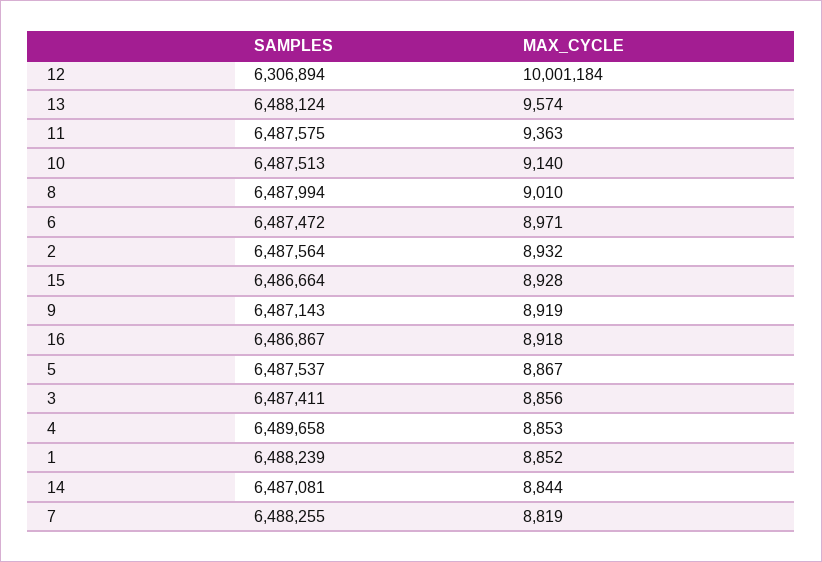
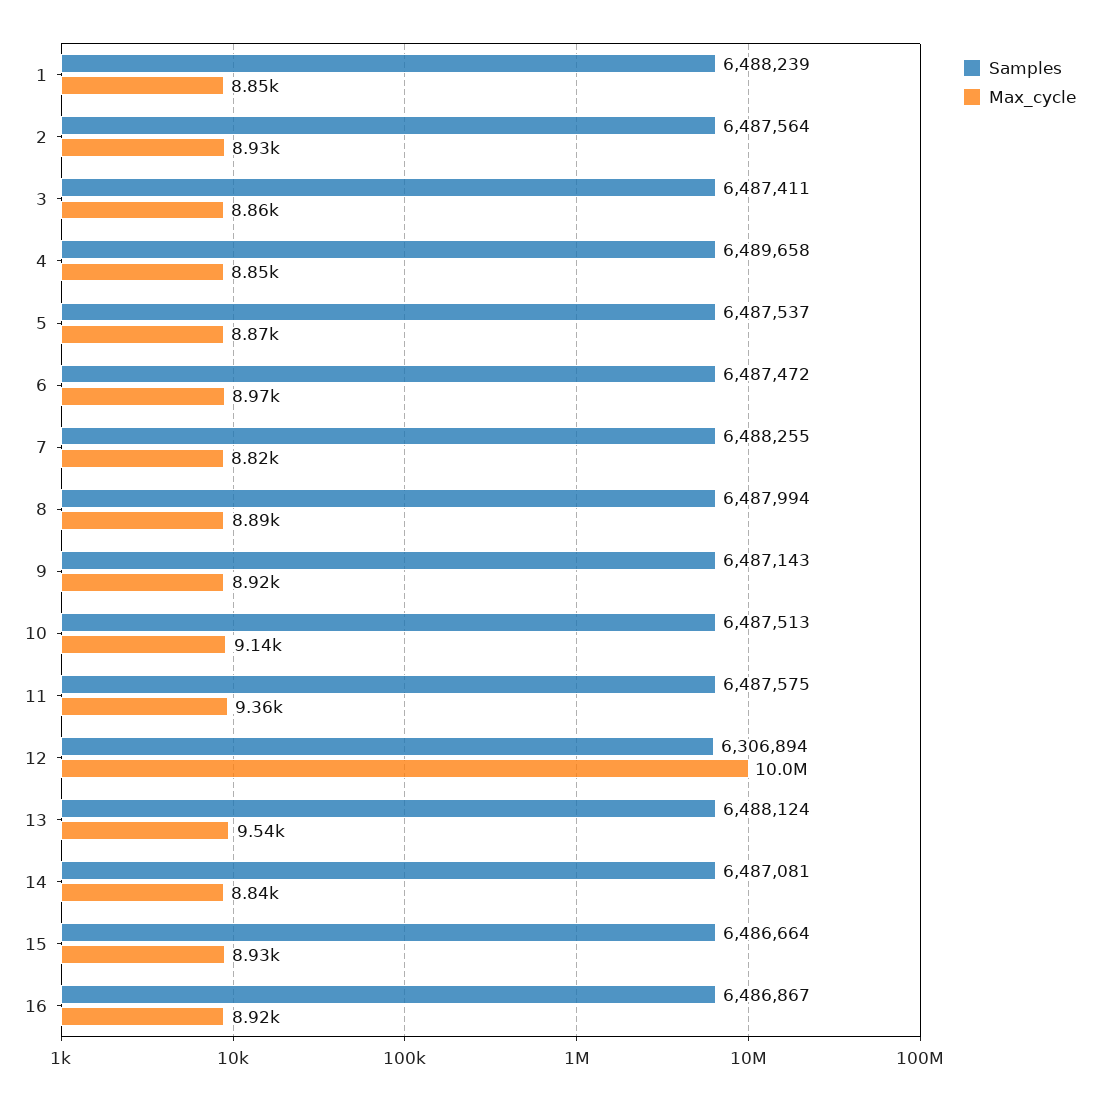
  {
    "SAMPLES": {
      "12": 6306894,
      "13": 6488124,
      "11": 6487575,
      "10": 6487513,
      "8": 6487994,
      "6": 6487472,
      "2": 6487564,
      "15": 6486664,
      "9": 6487143,
      "16": 6486867,
      "5": 6487537,
      "3": 6487411,
      "4": 6489658,
      "1": 6488239,
      "14": 6487081,
      "7": 6488255
    },
    "MAX_CYCLE": {
      "12": 10001184,
-     "13": 9574,
+     "13": 9540,
      "11": 9363,
      "10": 9140,
-     "8": 9010,
+     "8": 8890,
      "6": 8971,
      "2": 8932,
      "15": 8928,
      "9": 8919,
      "16": 8918,
      "5": 8867,
      "3": 8856,
      "4": 8853,
      "1": 8852,
      "14": 8844,
      "7": 8819
    }
  }

